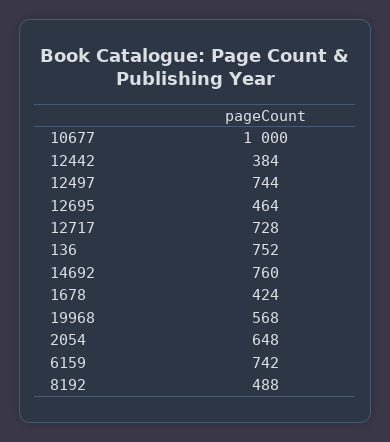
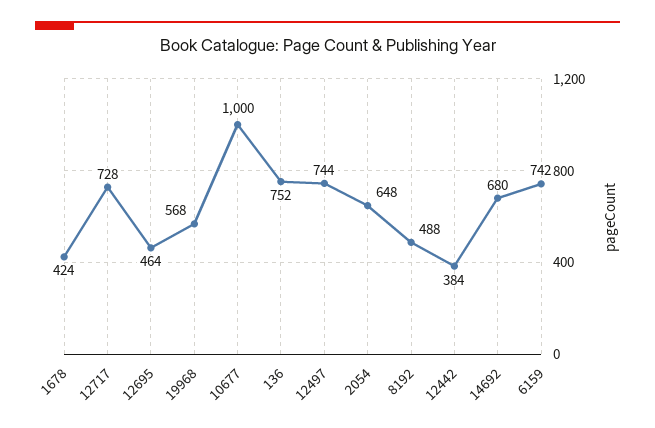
  {
    "10677": 1000,
    "12442": 384,
    "12497": 744,
    "12695": 464,
    "12717": 728,
    "136": 752,
-   "14692": 760,
+   "14692": 680,
    "1678": 424,
    "19968": 568,
    "2054": 648,
    "6159": 742,
    "8192": 488
  }

